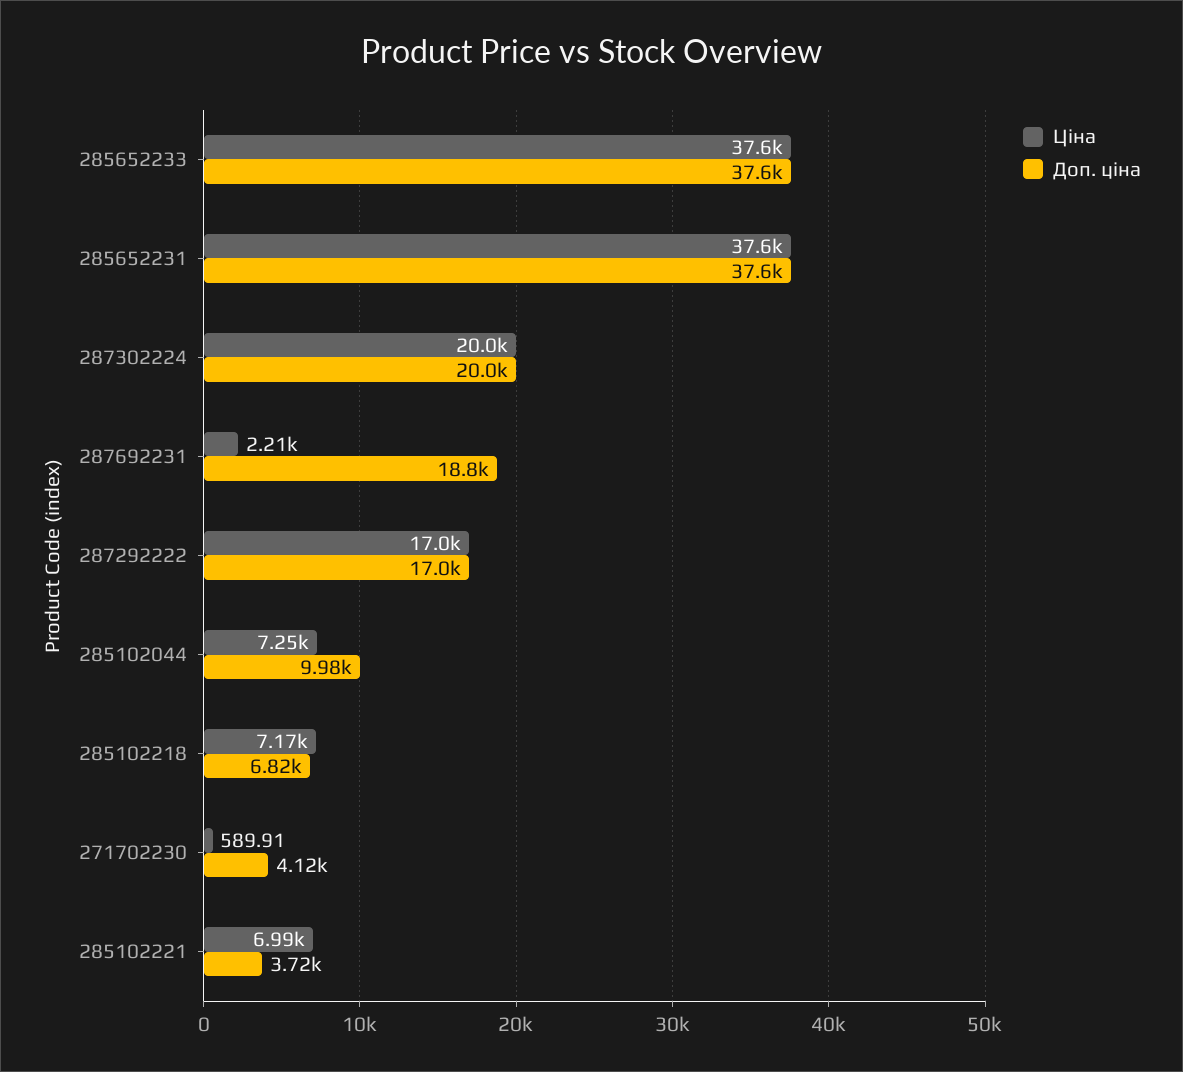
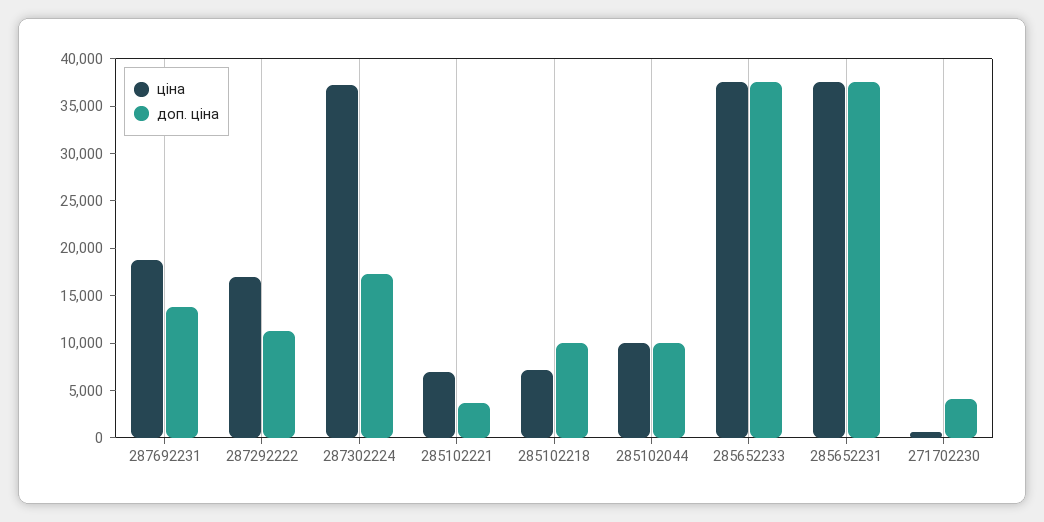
  {
    "Ціна": {
      "285652233": 37600,
      "285652231": 37600,
-     "287302224": 20000,
+     "287302224": 37000,
-     "287692231": 2210,
+     "287692231": 19000,
      "287292222": 17000,
-     "285102044": 7250,
+     "285102044": 10000,
      "285102218": 7170,
      "271702230": 589.91,
      "285102221": 6990
    },
    "Доп. ціна": {
      "285652233": 37600,
      "285652231": 37600,
-     "287302224": 20000,
+     "287302224": 17000,
-     "287692231": 18800,
+     "287692231": 14000,
-     "287292222": 17000,
+     "287292222": 11000,
      "285102044": 9980,
-     "285102218": 6820,
+     "285102218": 10000,
      "271702230": 4120,
      "285102221": 3720
    }
  }

